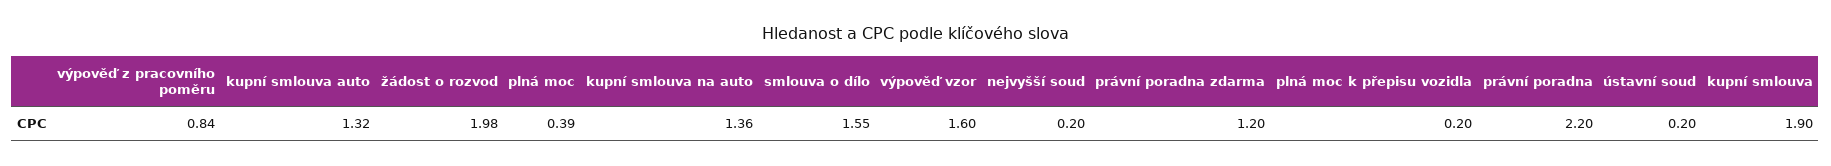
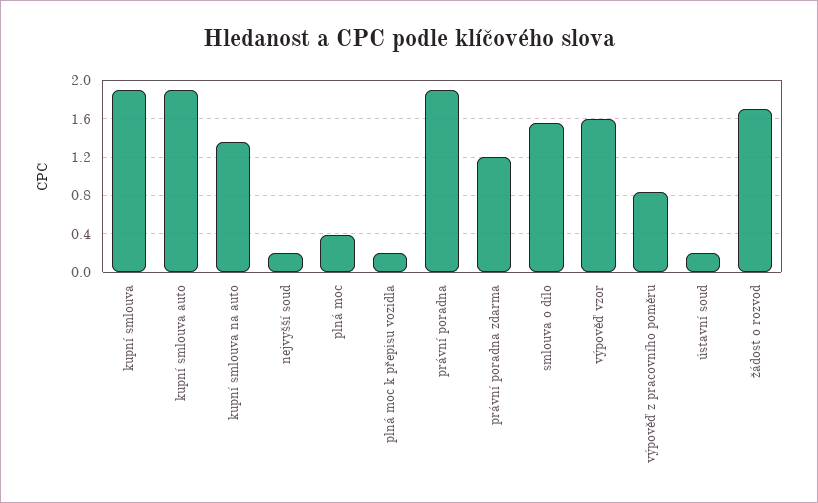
  {
    "výpověď z pracovního poměru": 0.84,
-   "kupní smlouva auto": 1.32,
+   "kupní smlouva auto": 1.9,
-   "žádost o rozvod": 1.98,
+   "žádost o rozvod": 1.7,
    "plná moc": 0.39,
    "kupní smlouva na auto": 1.36,
    "smlouva o dílo": 1.55,
    "výpověď vzor": 1.6,
    "nejvyšší soud": 0.2,
    "právní poradna zdarma": 1.2,
    "plná moc k přepisu vozidla": 0.2,
-   "právní poradna": 2.2,
+   "právní poradna": 1.9,
    "ústavní soud": 0.2,
    "kupní smlouva": 1.9
  }

